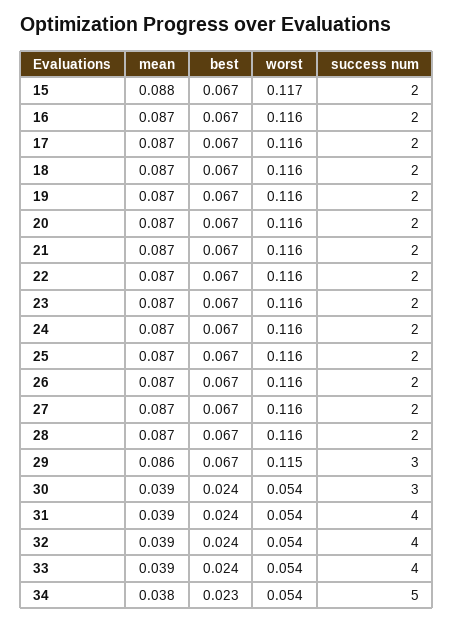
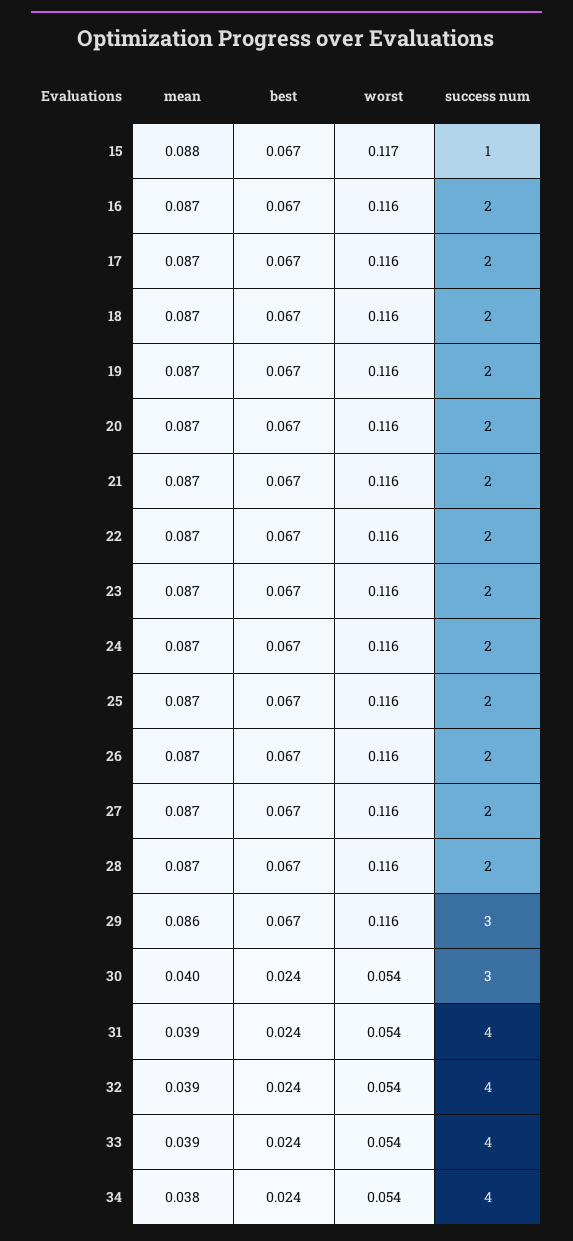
  {
    "mean": {
      "15": 0.088,
      "16": 0.087,
      "17": 0.087,
      "18": 0.087,
      "19": 0.087,
      "20": 0.087,
      "21": 0.087,
      "22": 0.087,
      "23": 0.087,
      "24": 0.087,
      "25": 0.087,
      "26": 0.087,
      "27": 0.087,
      "28": 0.087,
      "29": 0.086,
-     "30": 0.039,
+     "30": 0.04,
      "31": 0.039,
      "32": 0.039,
      "33": 0.039,
      "34": 0.038
    },
    "best": {
      "15": 0.067,
      "16": 0.067,
      "17": 0.067,
      "18": 0.067,
      "19": 0.067,
      "20": 0.067,
      "21": 0.067,
      "22": 0.067,
      "23": 0.067,
      "24": 0.067,
      "25": 0.067,
      "26": 0.067,
      "27": 0.067,
      "28": 0.067,
      "29": 0.067,
      "30": 0.024,
      "31": 0.024,
      "32": 0.024,
      "33": 0.024,
-     "34": 0.023
+     "34": 0.024
    },
    "worst": {
      "15": 0.117,
      "16": 0.116,
      "17": 0.116,
      "18": 0.116,
      "19": 0.116,
      "20": 0.116,
      "21": 0.116,
      "22": 0.116,
      "23": 0.116,
      "24": 0.116,
      "25": 0.116,
      "26": 0.116,
      "27": 0.116,
      "28": 0.116,
-     "29": 0.115,
+     "29": 0.116,
      "30": 0.054,
      "31": 0.054,
      "32": 0.054,
      "33": 0.054,
      "34": 0.054
    },
    "success num": {
-     "15": 2,
+     "15": 1,
      "16": 2,
      "17": 2,
      "18": 2,
      "19": 2,
      "20": 2,
      "21": 2,
      "22": 2,
      "23": 2,
      "24": 2,
      "25": 2,
      "26": 2,
      "27": 2,
      "28": 2,
      "29": 3,
      "30": 3,
      "31": 4,
      "32": 4,
      "33": 4,
-     "34": 5
+     "34": 4
    }
  }

